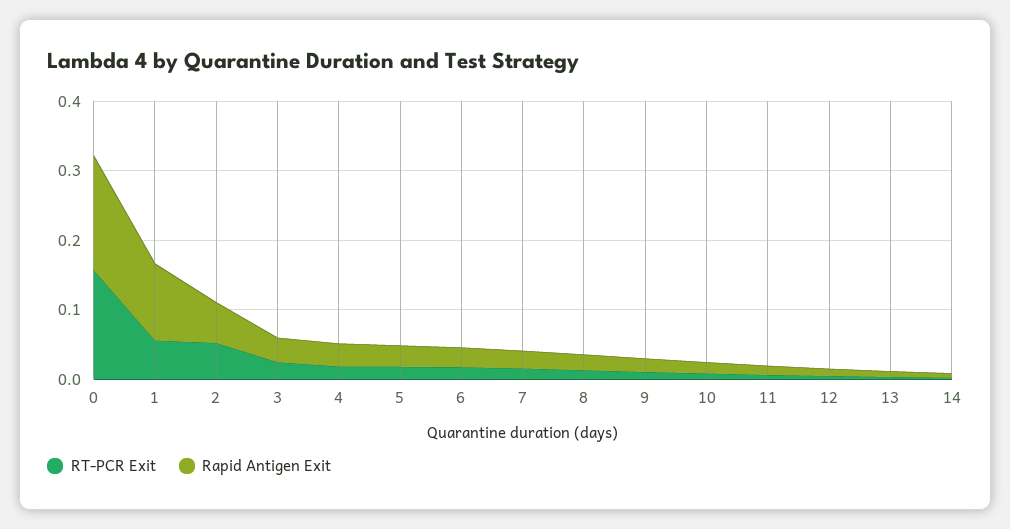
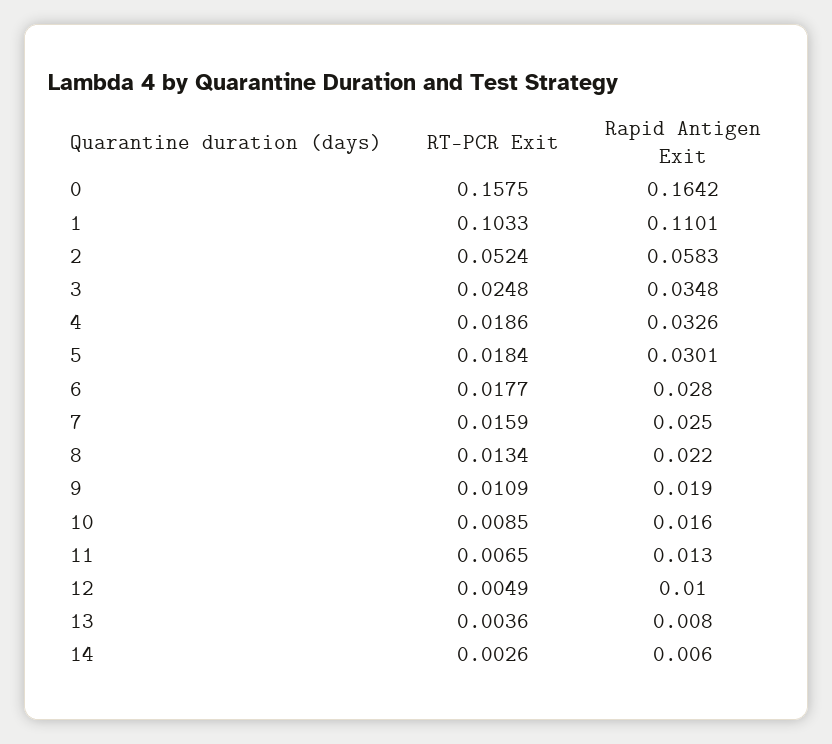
  {
    "RT-PCR Exit": {
      "0": 0.1575,
-     "1": 0.06,
+     "1": 0.1033,
      "2": 0.0524,
      "3": 0.0248,
      "4": 0.0186,
      "5": 0.0184,
      "6": 0.0177,
      "7": 0.0159,
      "8": 0.0134,
      "9": 0.0109,
      "10": 0.0085,
      "11": 0.0065,
      "12": 0.0049,
      "13": 0.0036,
      "14": 0.0026
    },
    "Rapid Antigen Exit": {
      "0": 0.1642,
      "1": 0.1101,
      "2": 0.0583,
      "3": 0.0348,
      "4": 0.0326,
      "5": 0.0301,
      "6": 0.028,
      "7": 0.025,
      "8": 0.022,
      "9": 0.019,
      "10": 0.016,
      "11": 0.013,
      "12": 0.01,
      "13": 0.008,
      "14": 0.006
    }
  }

